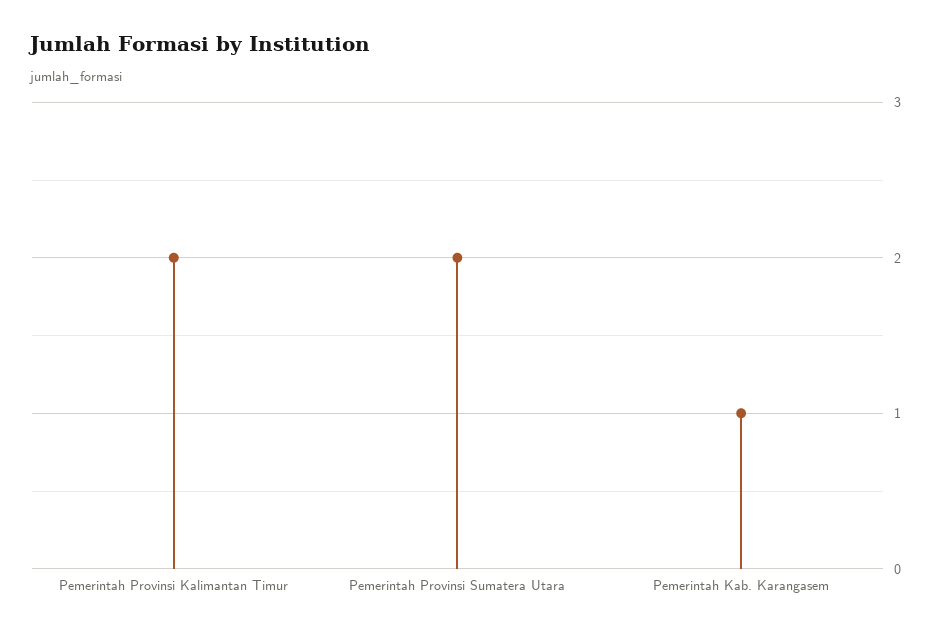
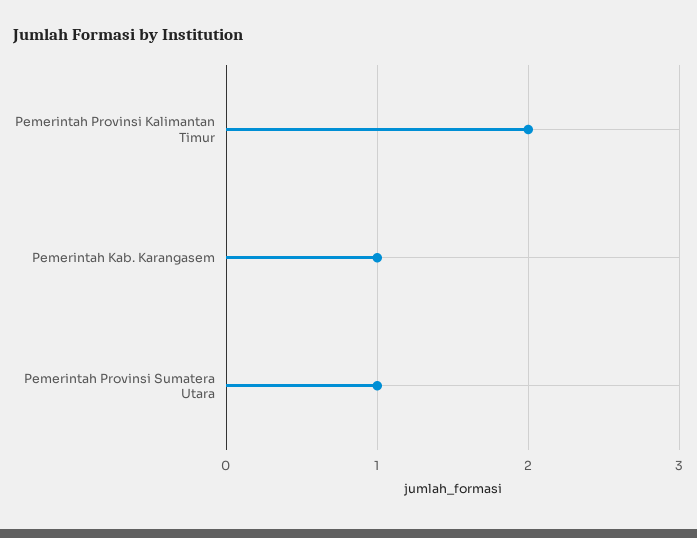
  {
    "Pemerintah Provinsi Kalimantan Timur": 2,
-   "Pemerintah Provinsi Sumatera Utara": 2,
+   "Pemerintah Provinsi Sumatera Utara": 1,
    "Pemerintah Kab. Karangasem": 1
  }

